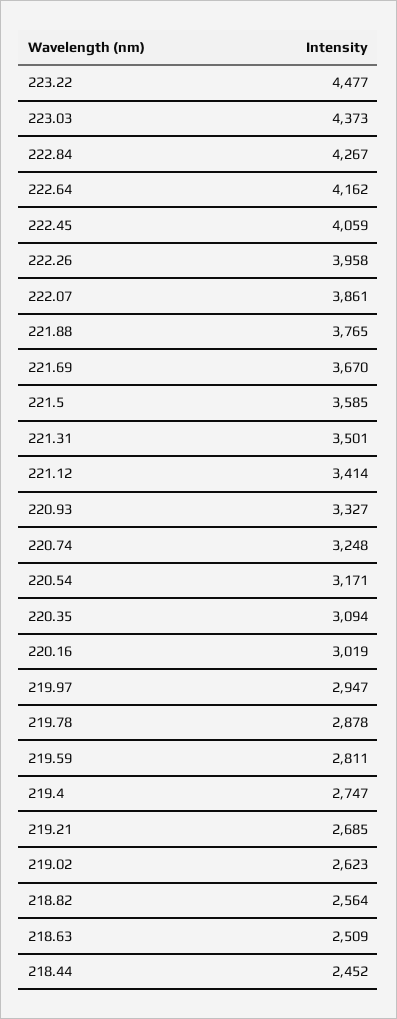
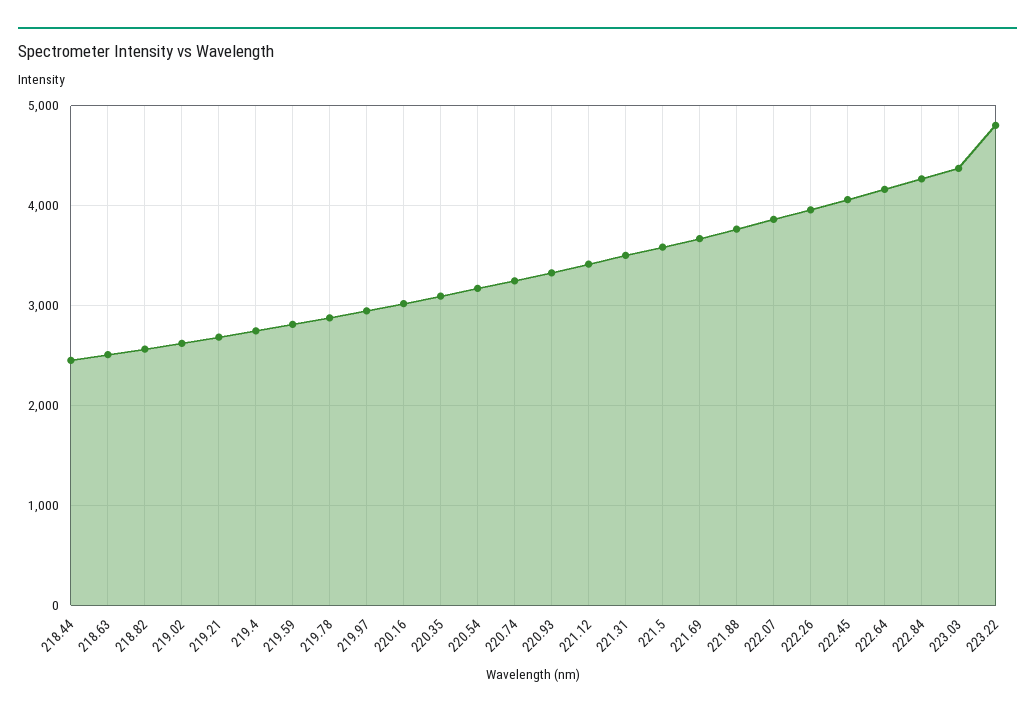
  {
-   "223.22": 4477,
+   "223.22": 4800,
    "223.03": 4373,
    "222.84": 4267,
    "222.64": 4162,
    "222.45": 4059,
    "222.26": 3958,
    "222.07": 3861,
    "221.88": 3765,
    "221.69": 3670,
    "221.5": 3585,
    "221.31": 3501,
    "221.12": 3414,
    "220.93": 3327,
    "220.74": 3248,
    "220.54": 3171,
    "220.35": 3094,
    "220.16": 3019,
    "219.97": 2947,
    "219.78": 2878,
    "219.59": 2811,
    "219.4": 2747,
    "219.21": 2685,
    "219.02": 2623,
    "218.82": 2564,
    "218.63": 2509,
    "218.44": 2452
  }

